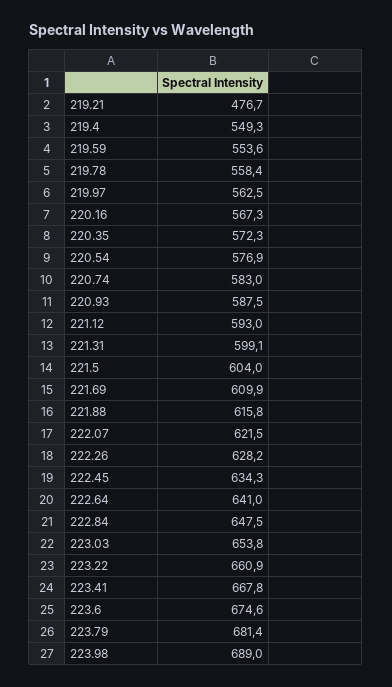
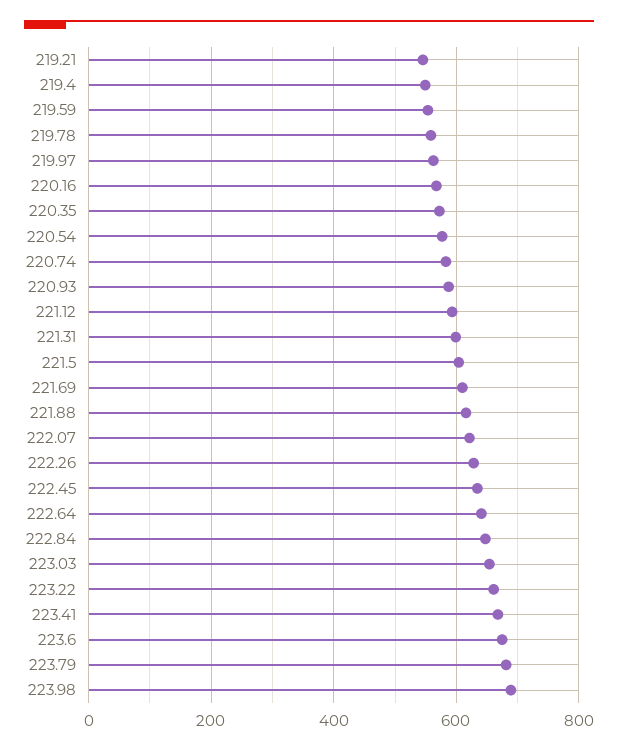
  {
-   "219.21": 476.7,
+   "219.21": 540,
    "219.4": 549.3,
    "219.59": 553.6,
    "219.78": 558.4,
    "219.97": 562.5,
    "220.16": 567.3,
    "220.35": 572.3,
    "220.54": 576.9,
    "220.74": 583,
    "220.93": 587.5,
    "221.12": 593,
    "221.31": 599.1,
    "221.5": 604,
    "221.69": 609.9,
    "221.88": 615.8,
    "222.07": 621.5,
    "222.26": 628.2,
    "222.45": 634.3,
    "222.64": 641,
    "222.84": 647.5,
    "223.03": 653.8,
    "223.22": 660.9,
    "223.41": 667.8,
    "223.6": 674.6,
    "223.79": 681.4,
    "223.98": 689
  }

